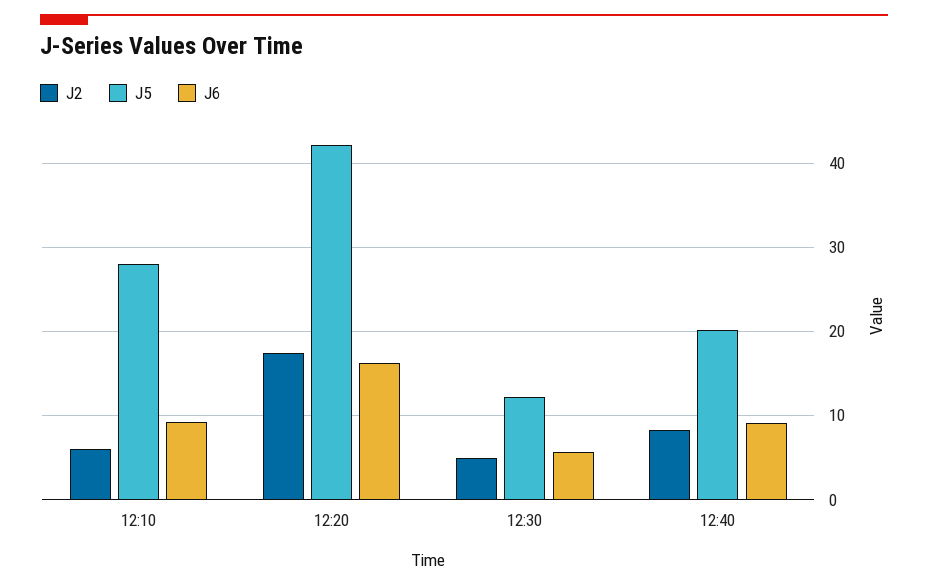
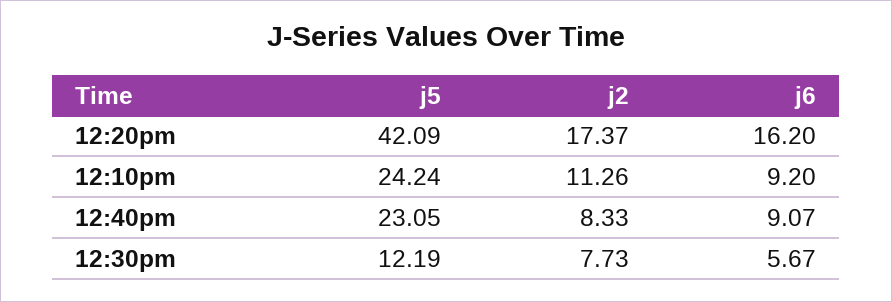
  {
    "J2": {
-     "12:10": 6,
+     "12:10": 11.26,
      "12:20": 17.37,
-     "12:30": 5,
+     "12:30": 7.73,
      "12:40": 8.33
    },
    "J5": {
-     "12:10": 28,
+     "12:10": 24.24,
      "12:20": 42.09,
      "12:30": 12.19,
-     "12:40": 20
+     "12:40": 23.05
    },
    "J6": {
      "12:10": 9.2,
      "12:20": 16.2,
      "12:30": 5.67,
      "12:40": 9.07
    }
  }

